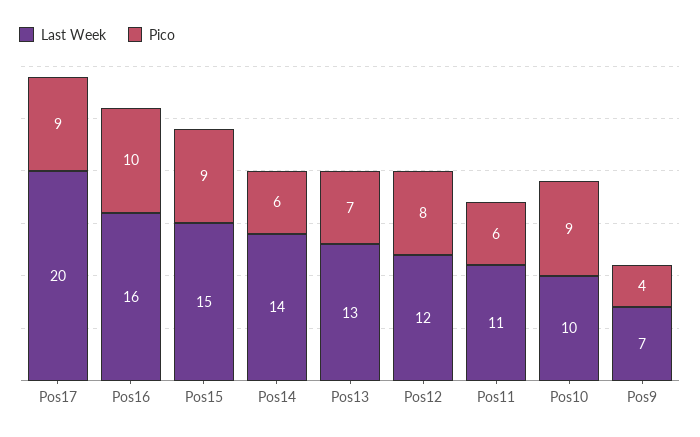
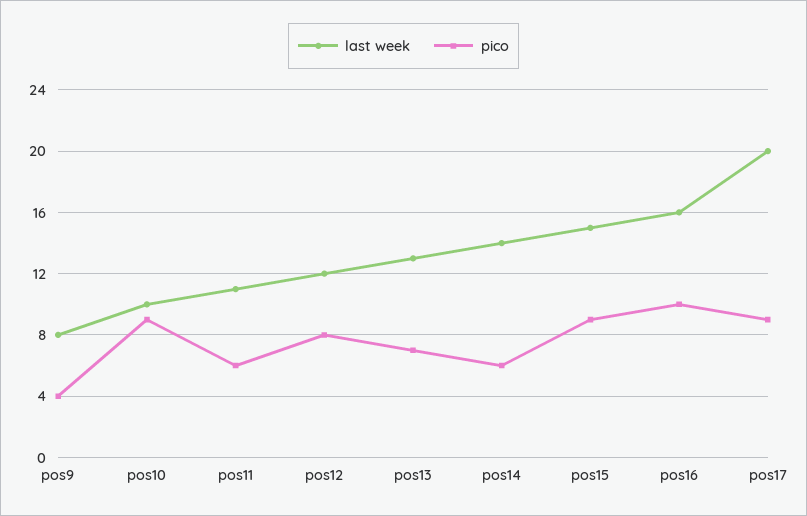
  {
    "Last Week": {
      "Pos17": 20,
      "Pos16": 16,
      "Pos15": 15,
      "Pos14": 14,
      "Pos13": 13,
      "Pos12": 12,
      "Pos11": 11,
      "Pos10": 10,
-     "Pos9": 7
+     "Pos9": 8
    },
    "Pico": {
      "Pos17": 9,
      "Pos16": 10,
      "Pos15": 9,
      "Pos14": 6,
      "Pos13": 7,
      "Pos12": 8,
      "Pos11": 6,
      "Pos10": 9,
      "Pos9": 4
    }
  }

